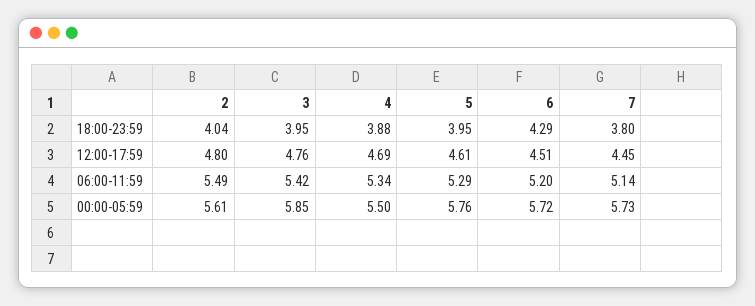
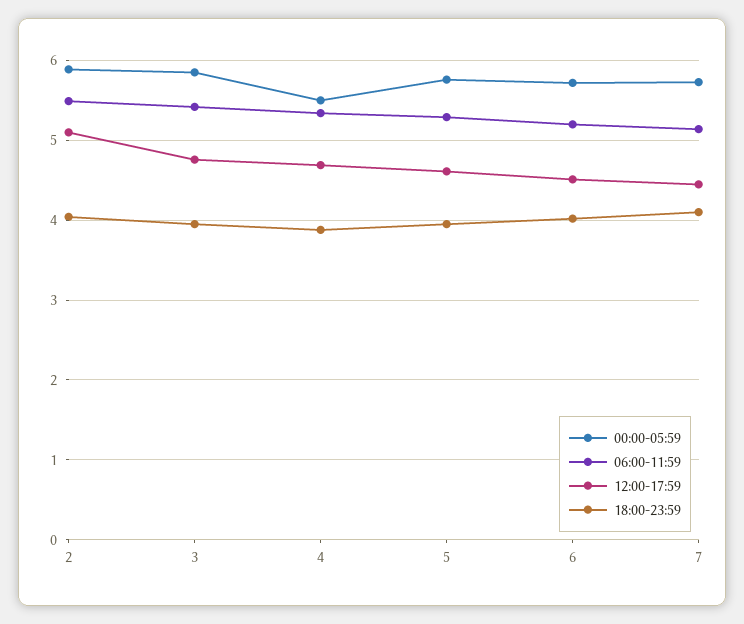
  {
    "18:00-23:59": {
      "2": 4.04,
      "3": 3.95,
      "4": 3.88,
      "5": 3.95,
-     "6": 4.29,
+     "6": 4,
-     "7": 3.8
+     "7": 4.1
    },
    "12:00-17:59": {
-     "2": 4.8,
+     "2": 5.1,
      "3": 4.76,
      "4": 4.69,
      "5": 4.61,
      "6": 4.51,
      "7": 4.45
    },
    "06:00-11:59": {
      "2": 5.49,
      "3": 5.42,
      "4": 5.34,
      "5": 5.29,
      "6": 5.2,
      "7": 5.14
    },
    "00:00-05:59": {
-     "2": 5.61,
+     "2": 5.9,
      "3": 5.85,
      "4": 5.5,
      "5": 5.76,
      "6": 5.72,
      "7": 5.73
    }
  }

